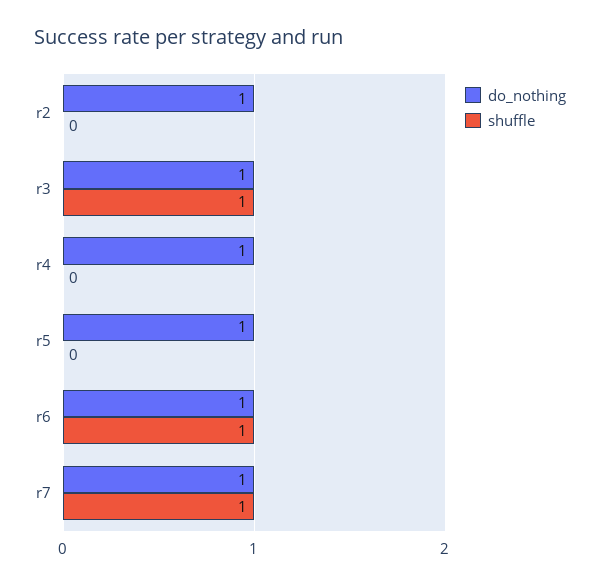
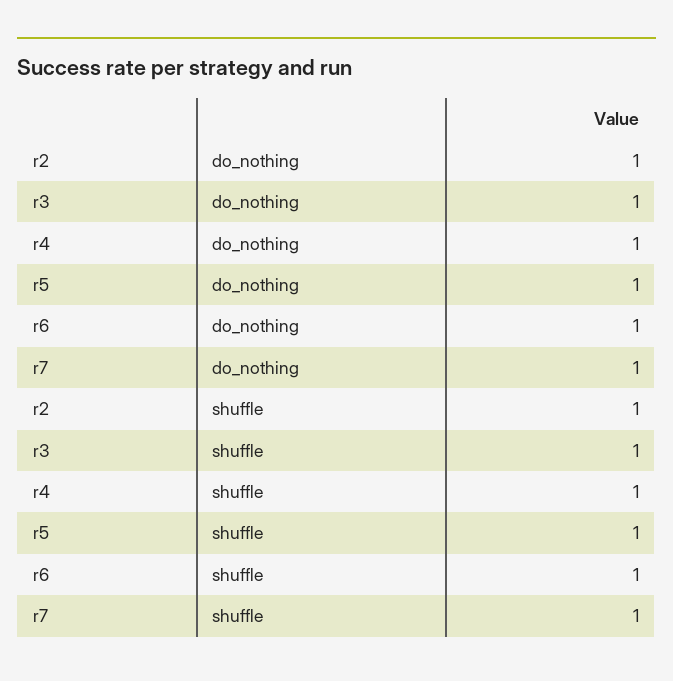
  {
    "do_nothing": {
      "r2": 1,
      "r3": 1,
      "r4": 1,
      "r5": 1,
      "r6": 1,
      "r7": 1
    },
    "shuffle": {
-     "r2": 0,
+     "r2": 1,
      "r3": 1,
-     "r4": 0,
+     "r4": 1,
-     "r5": 0,
+     "r5": 1,
      "r6": 1,
      "r7": 1
    }
  }

